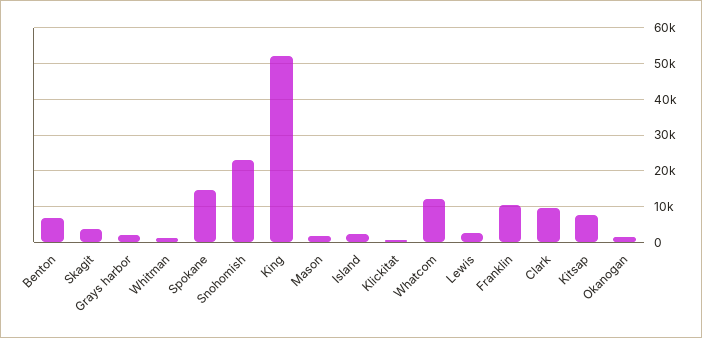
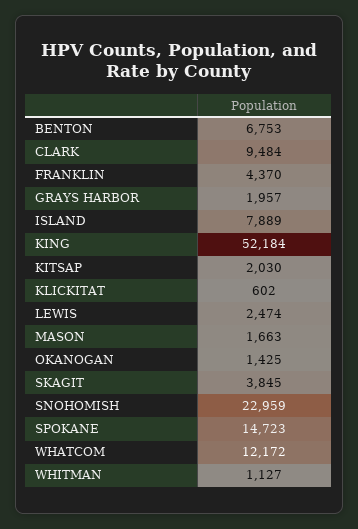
  {
    "Benton": 6753,
    "Skagit": 3845,
    "Grays harbor": 1957,
    "Whitman": 1127,
    "Spokane": 14723,
    "Snohomish": 22959,
    "King": 52184,
    "Mason": 1663,
-   "Island": 2000,
+   "Island": 7889,
    "Klickitat": 602,
    "Whatcom": 12172,
    "Lewis": 2474,
-   "Franklin": 10000,
+   "Franklin": 4370,
    "Clark": 9484,
-   "Kitsap": 8000,
+   "Kitsap": 2030,
    "Okanogan": 1425
  }

